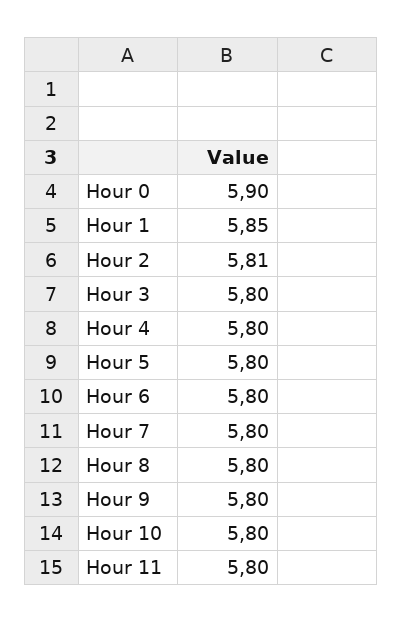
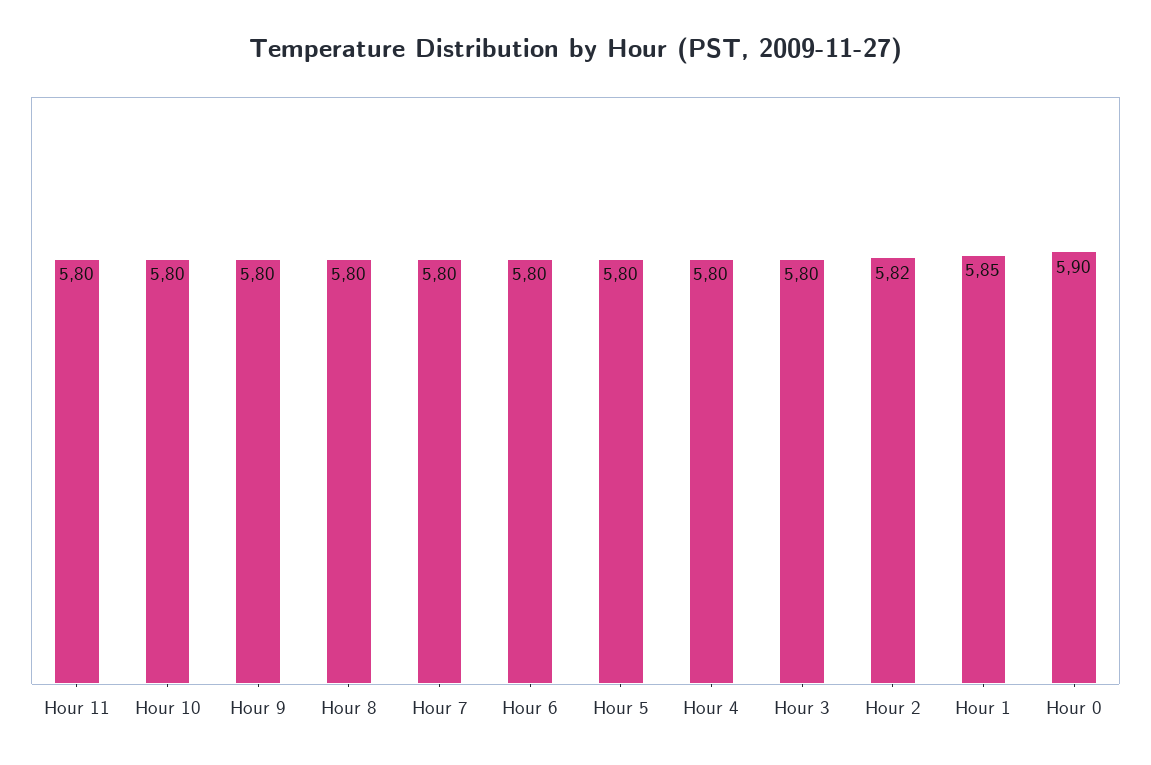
  {
    "Hour 0": 5.9,
    "Hour 1": 5.85,
-   "Hour 2": 5.81,
+   "Hour 2": 5.82,
    "Hour 3": 5.8,
    "Hour 4": 5.8,
    "Hour 5": 5.8,
    "Hour 6": 5.8,
    "Hour 7": 5.8,
    "Hour 8": 5.8,
    "Hour 9": 5.8,
    "Hour 10": 5.8,
    "Hour 11": 5.8
  }

